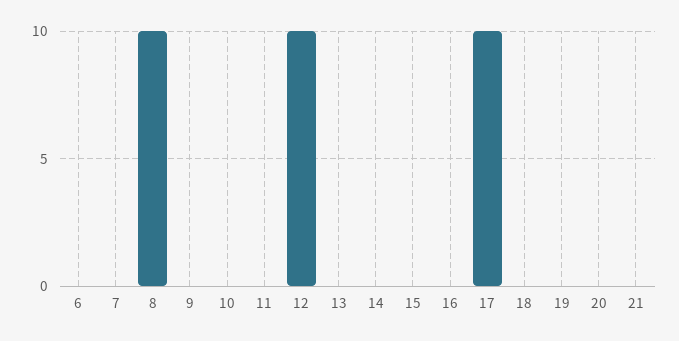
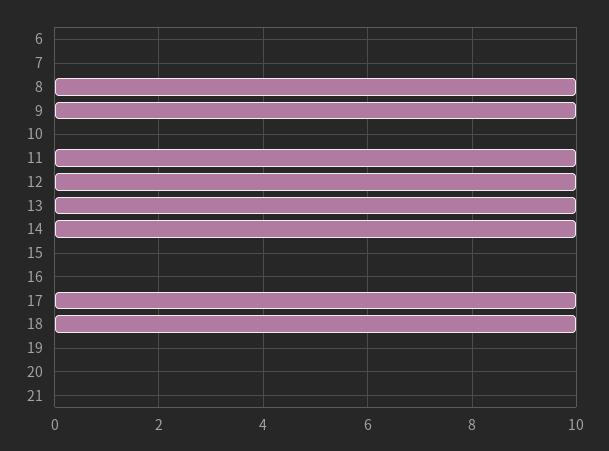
  {
    "6": 0,
    "7": 0,
    "8": 10,
-   "9": 0,
+   "9": 10,
    "10": 0,
-   "11": 0,
+   "11": 10,
    "12": 10,
-   "13": 0,
+   "13": 10,
-   "14": 0,
+   "14": 10,
    "15": 0,
    "16": 0,
    "17": 10,
-   "18": 0,
+   "18": 10,
    "19": 0,
    "20": 0,
    "21": 0
  }

